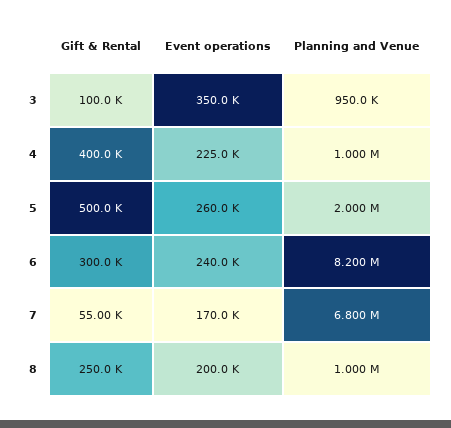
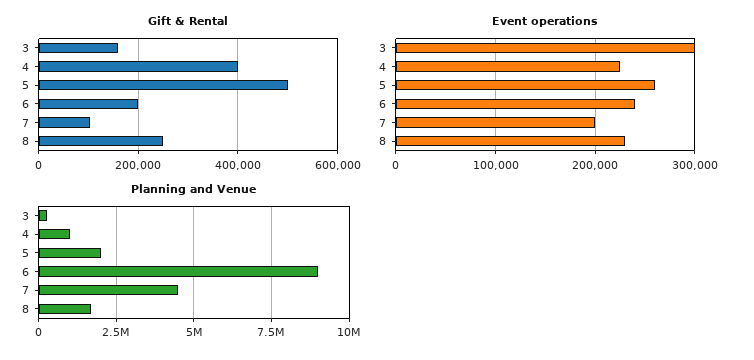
  {
    "Gift & Rental": {
-     "3": 100000,
+     "3": 160000,
      "4": 400000,
      "5": 500000,
-     "6": 300000,
+     "6": 200000,
-     "7": 55000,
+     "7": 100000,
      "8": 250000
    },
    "Event operations": {
-     "3": 350000,
+     "3": 300000,
      "4": 225000,
      "5": 260000,
      "6": 240000,
-     "7": 170000,
+     "7": 200000,
-     "8": 200000
+     "8": 230000
    },
    "Planning and Venue": {
-     "3": 950000,
+     "3": 250000,
      "4": 1000000,
      "5": 2000000,
-     "6": 8200000,
+     "6": 9000000,
-     "7": 6800000,
+     "7": 4500000,
-     "8": 1000000
+     "8": 1750000
    }
  }

